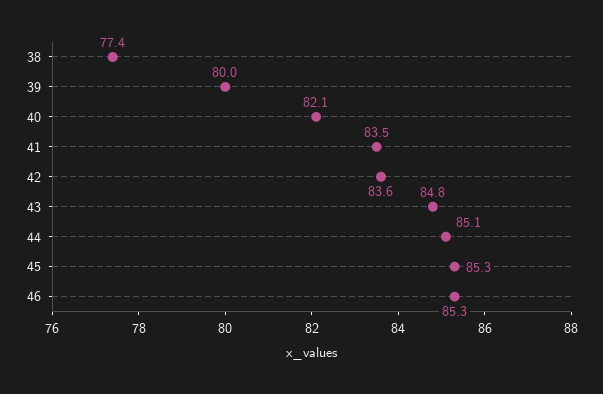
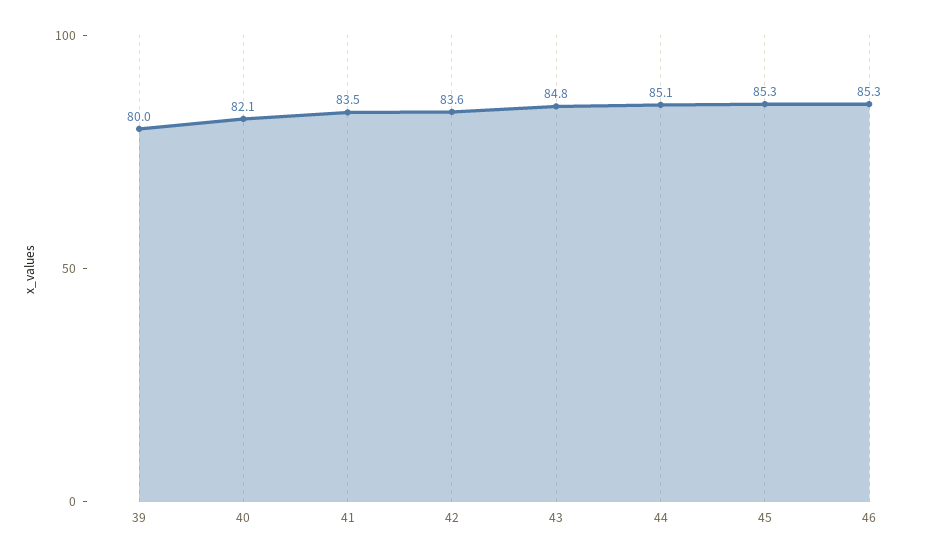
  {
-   "38": 77.4,
    "39": 80,
    "40": 82.1,
    "41": 83.5,
    "42": 83.6,
    "43": 84.8,
    "44": 85.1,
    "45": 85.3,
    "46": 85.3
  }

